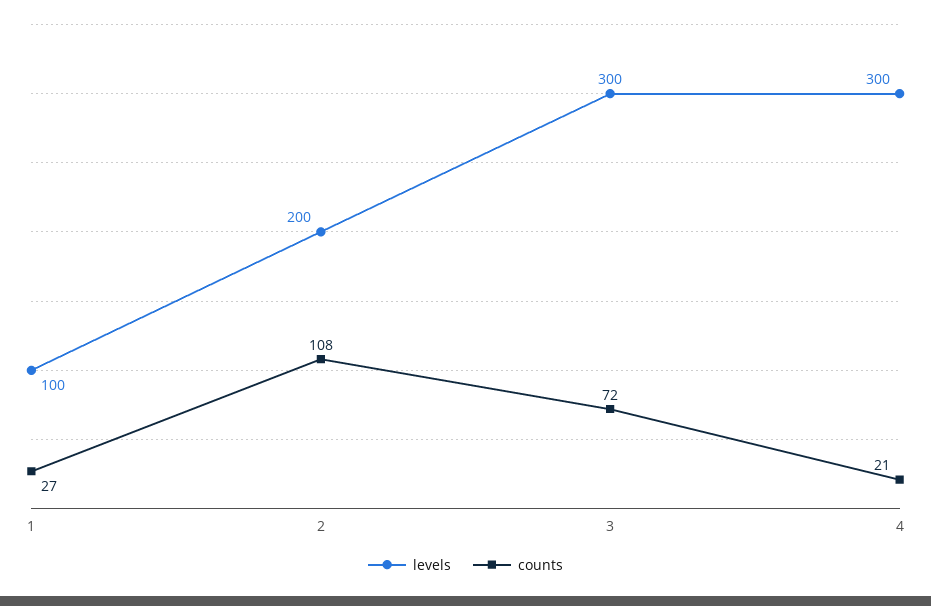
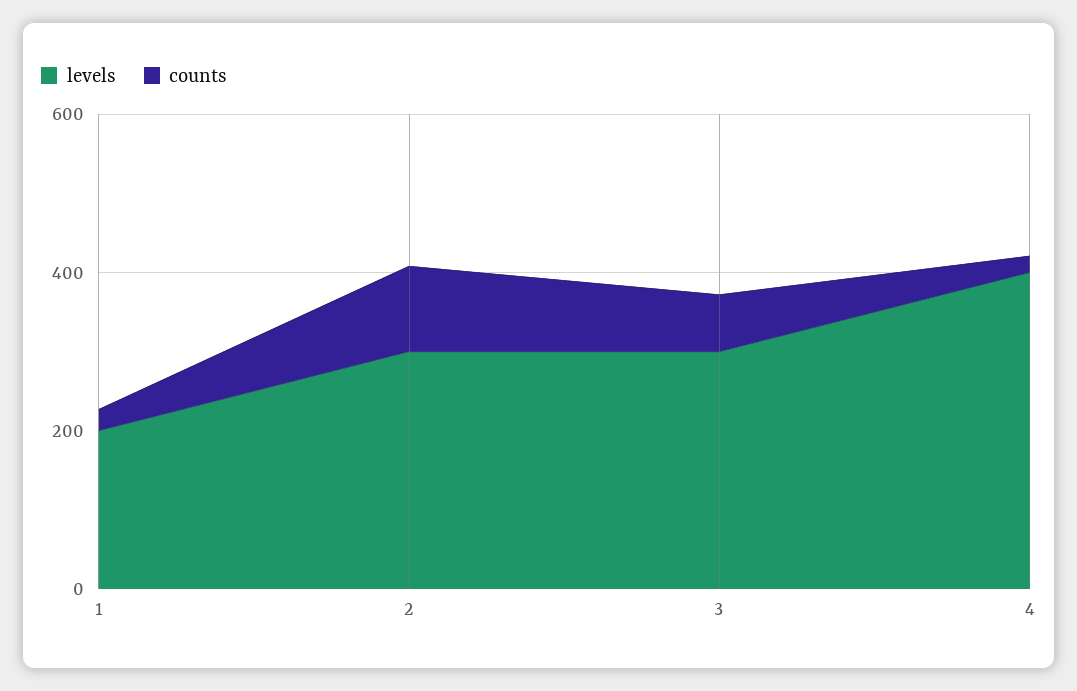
  {
    "levels": {
-     "1": 100,
+     "1": 200,
-     "2": 200,
+     "2": 300,
      "3": 300,
-     "4": 300
+     "4": 400
    },
    "counts": {
      "1": 27,
      "2": 108,
      "3": 72,
      "4": 21
    }
  }

